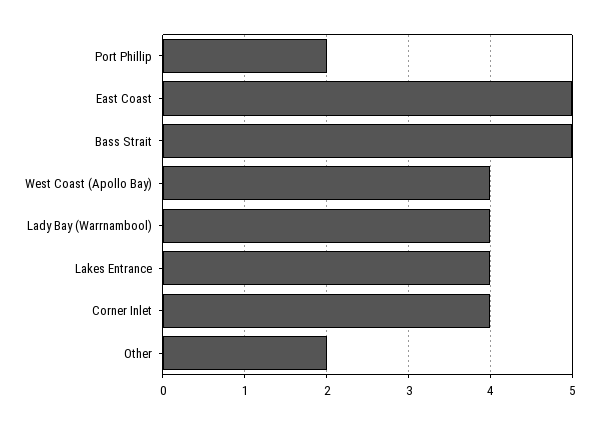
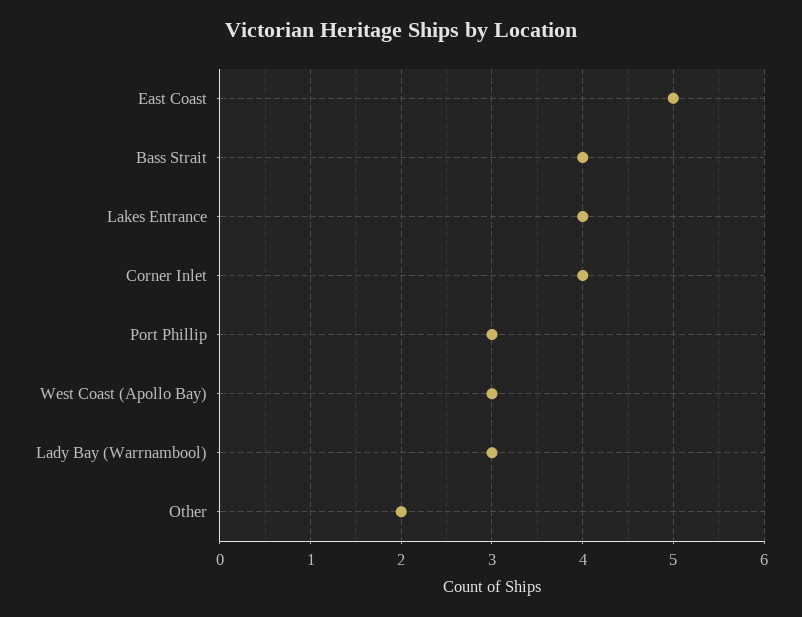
  {
-   "Port Phillip": 2,
+   "Port Phillip": 3,
    "East Coast": 5,
-   "Bass Strait": 5,
+   "Bass Strait": 4,
-   "West Coast (Apollo Bay)": 4,
+   "West Coast (Apollo Bay)": 3,
-   "Lady Bay (Warrnambool)": 4,
+   "Lady Bay (Warrnambool)": 3,
    "Lakes Entrance": 4,
    "Corner Inlet": 4,
    "Other": 2
  }

